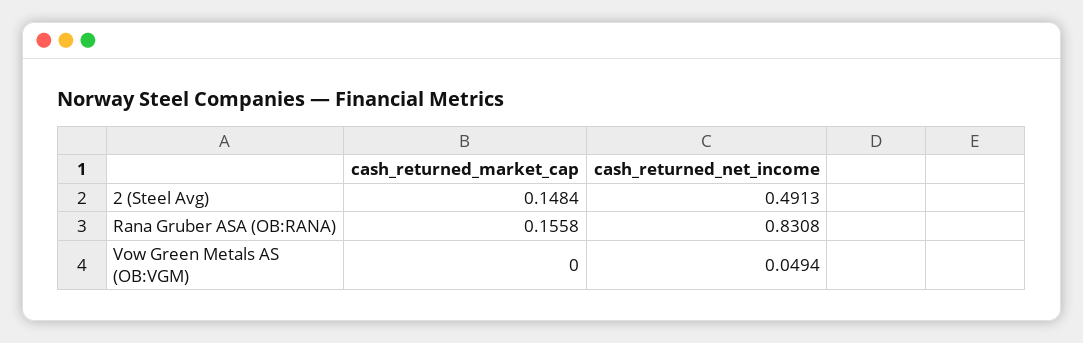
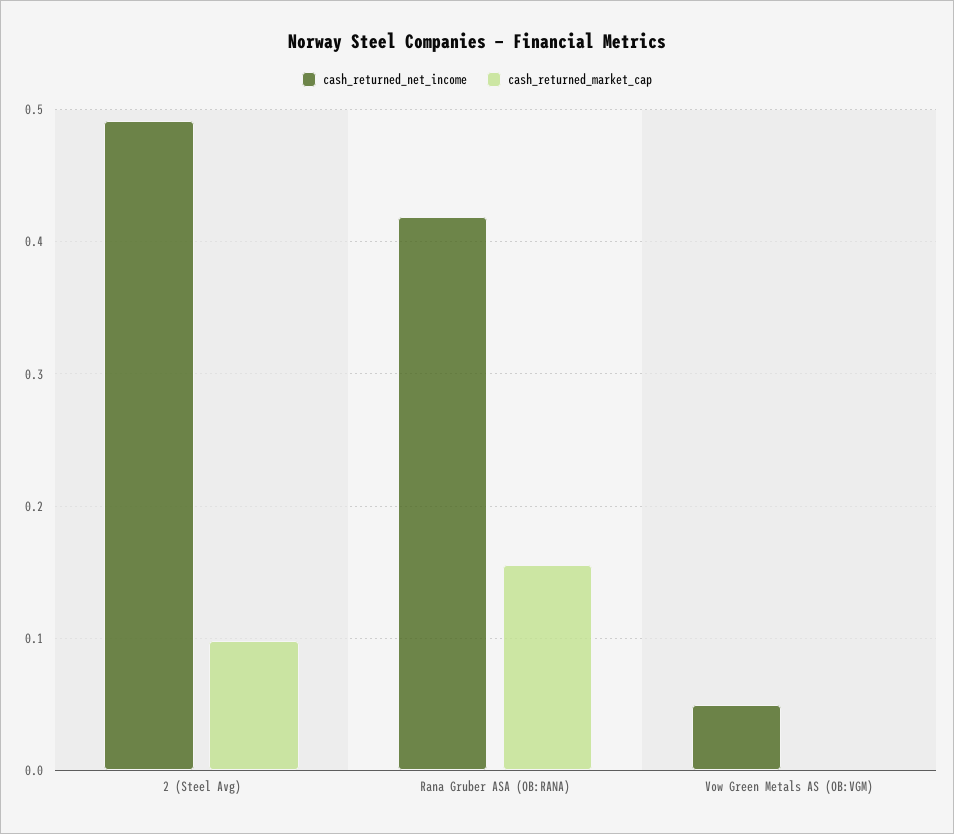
  {
    "cash_returned_market_cap": {
-     "2 (Steel Avg)": 0.1484,
+     "2 (Steel Avg)": 0.1,
      "Rana Gruber ASA (OB:RANA)": 0.1558,
      "Vow Green Metals AS (OB:VGM)": 0
    },
    "cash_returned_net_income": {
      "2 (Steel Avg)": 0.4913,
-     "Rana Gruber ASA (OB:RANA)": 0.8308,
+     "Rana Gruber ASA (OB:RANA)": 0.42,
      "Vow Green Metals AS (OB:VGM)": 0.0494
    }
  }

